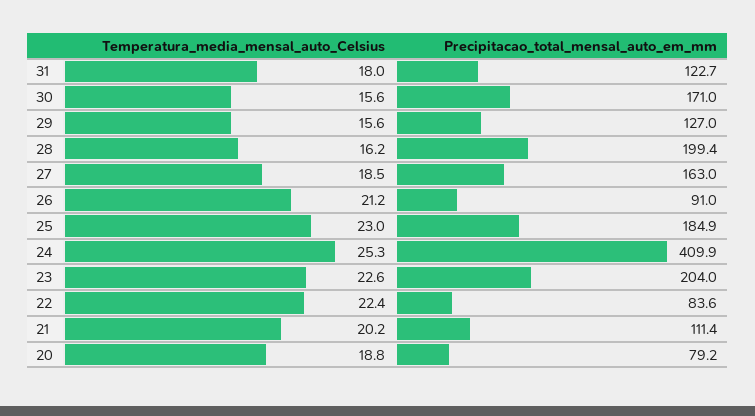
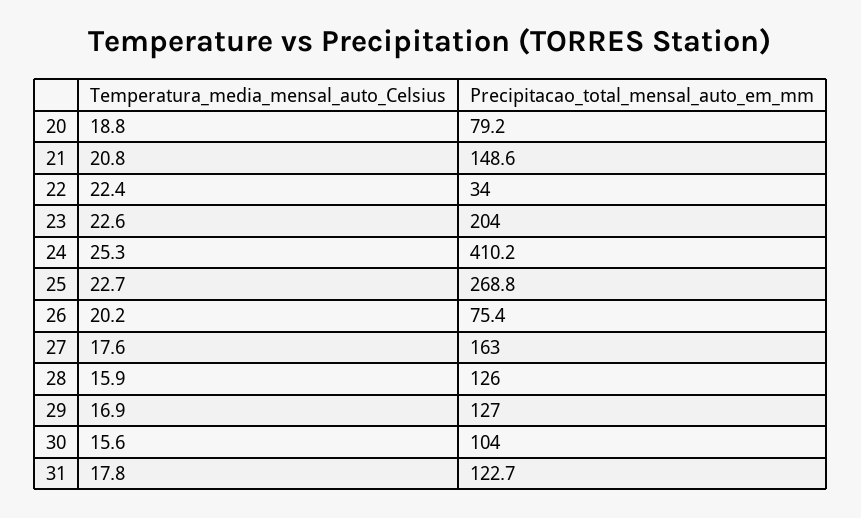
  {
    "Temperatura_media_mensal_auto_Celsius": {
-     "31": 18,
+     "31": 17.8,
      "30": 15.6,
-     "29": 15.6,
+     "29": 16.9,
-     "28": 16.2,
+     "28": 15.9,
-     "27": 18.5,
+     "27": 17.6,
-     "26": 21.2,
+     "26": 20.2,
-     "25": 23,
+     "25": 22.7,
      "24": 25.3,
      "23": 22.6,
      "22": 22.4,
-     "21": 20.2,
+     "21": 20.8,
      "20": 18.8
    },
    "Precipitacao_total_mensal_auto_em_mm": {
      "31": 122.7,
-     "30": 171,
+     "30": 104,
      "29": 127,
-     "28": 199.4,
+     "28": 126,
      "27": 163,
-     "26": 91,
+     "26": 75.4,
-     "25": 184.9,
+     "25": 268.8,
-     "24": 409.9,
+     "24": 410.2,
      "23": 204,
-     "22": 83.6,
+     "22": 34,
-     "21": 111.4,
+     "21": 148.6,
      "20": 79.2
    }
  }

